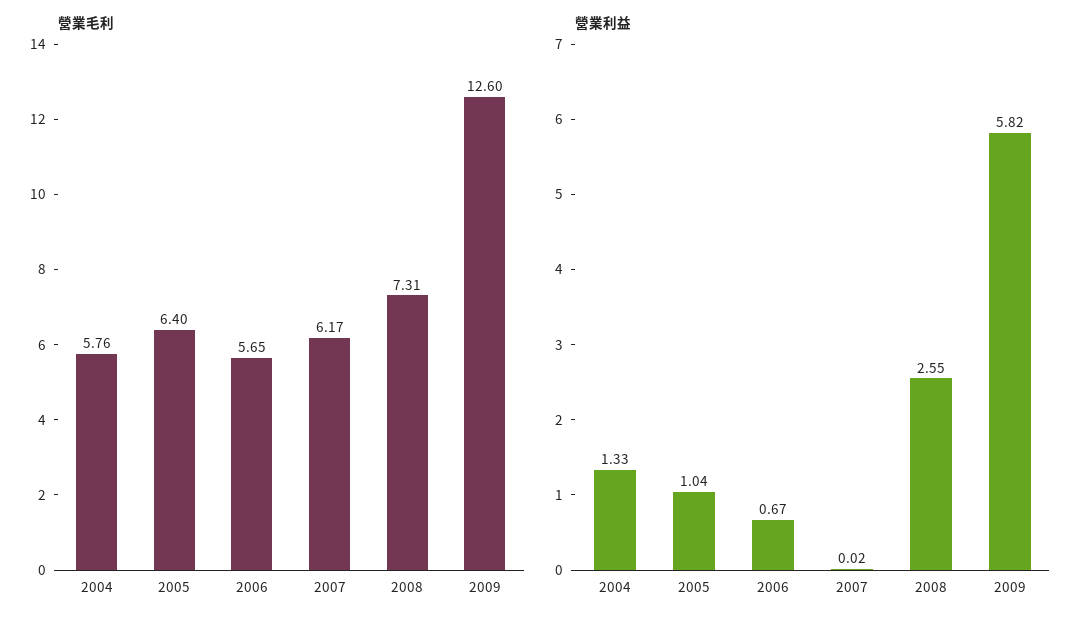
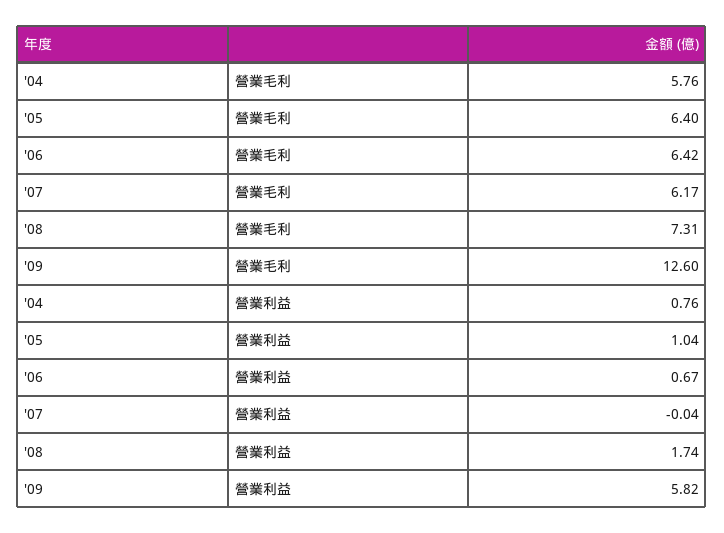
  {
    "營業毛利": {
      "2004": 5.76,
      "2005": 6.4,
-     "2006": 5.65,
+     "2006": 6.42,
      "2007": 6.17,
      "2008": 7.31,
      "2009": 12.6
    },
    "營業利益": {
-     "2004": 1.33,
+     "2004": 0.76,
      "2005": 1.04,
      "2006": 0.67,
-     "2007": 0.02,
+     "2007": -0.04,
-     "2008": 2.55,
+     "2008": 1.74,
      "2009": 5.82
    }
  }

